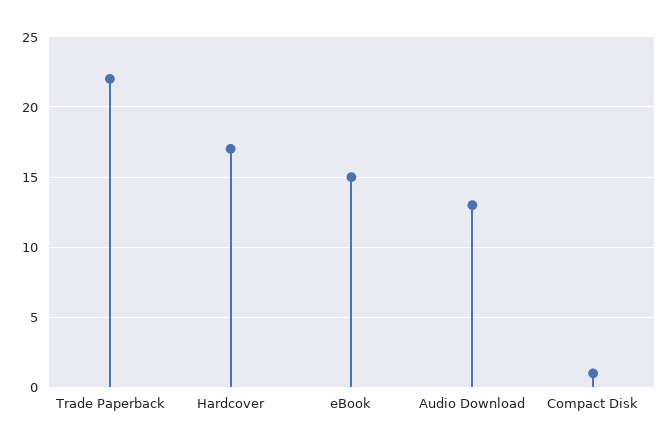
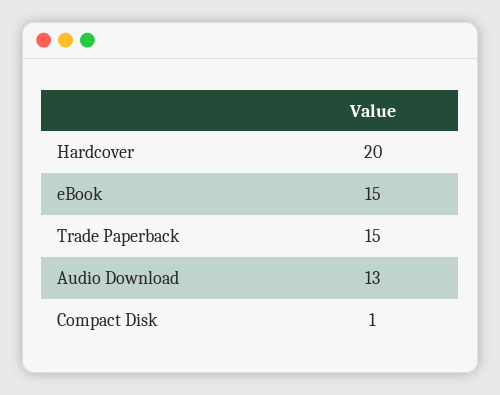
  {
-   "Trade Paperback": 22,
+   "Trade Paperback": 15,
-   "Hardcover": 17,
+   "Hardcover": 20,
    "eBook": 15,
    "Audio Download": 13,
    "Compact Disk": 1
  }

